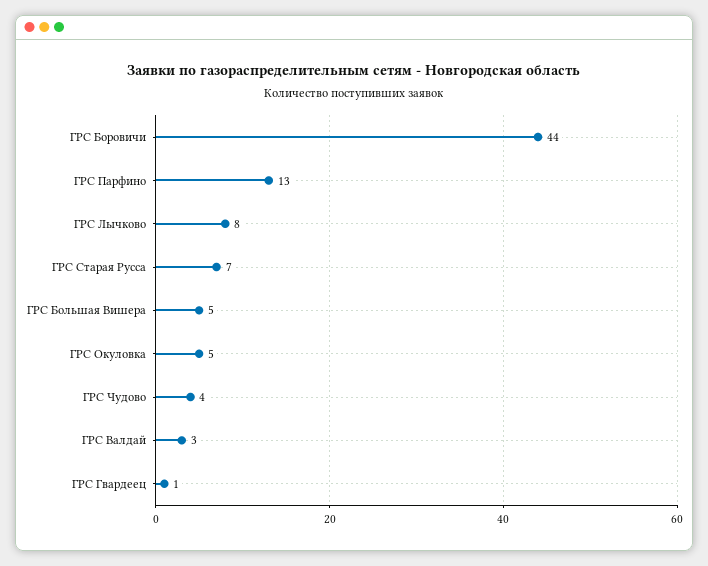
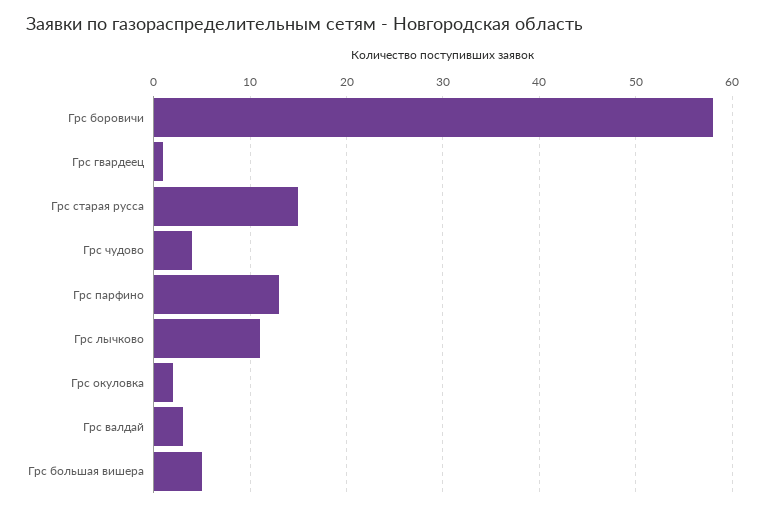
  {
-   "ГРС Боровичи": 44,
+   "ГРС Боровичи": 58,
    "ГРС Парфино": 13,
-   "ГРС Лычково": 8,
+   "ГРС Лычково": 11,
-   "ГРС Старая Русса": 7,
+   "ГРС Старая Русса": 15,
    "ГРС Большая Вишера": 5,
-   "ГРС Окуловка": 5,
+   "ГРС Окуловка": 2,
    "ГРС Чудово": 4,
    "ГРС Валдай": 3,
    "ГРС Гвардеец": 1
  }

